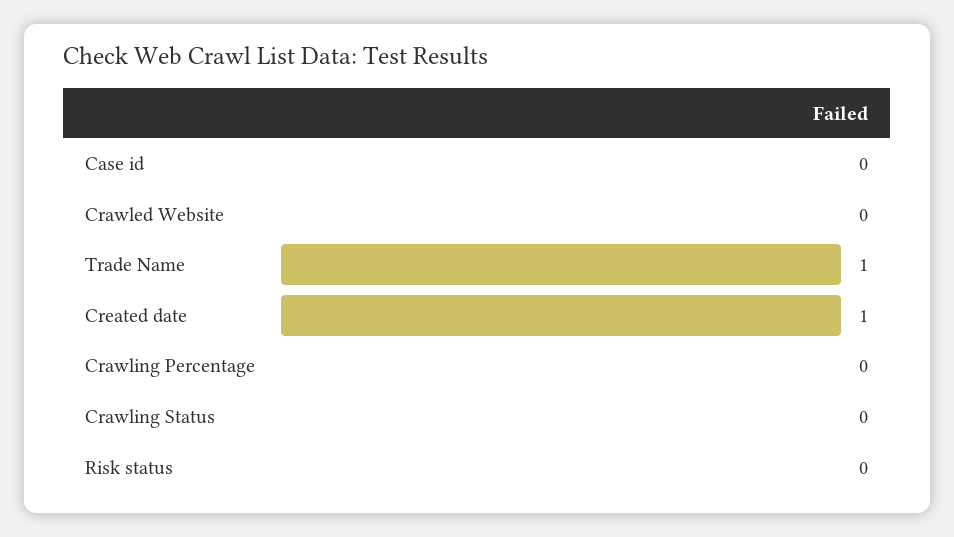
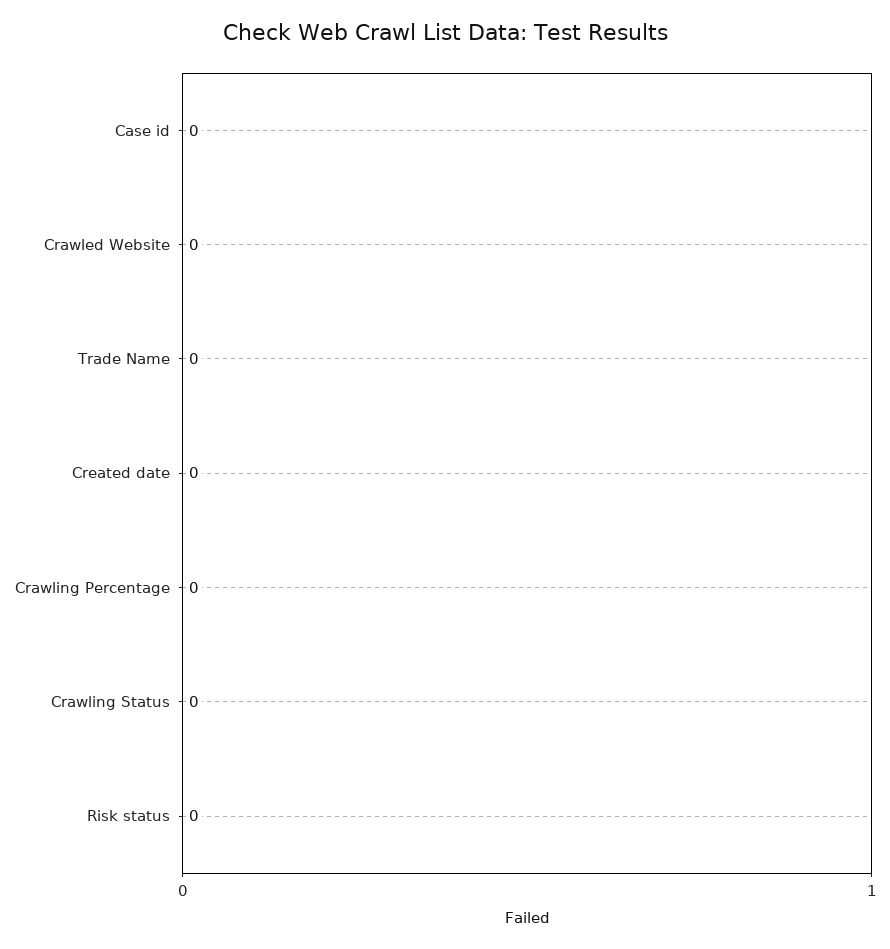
  {
    "Case id": 0,
    "Crawled Website": 0,
-   "Trade Name": 1,
+   "Trade Name": 0,
-   "Created date": 1,
+   "Created date": 0,
    "Crawling Percentage": 0,
    "Crawling Status": 0,
    "Risk status": 0
  }

